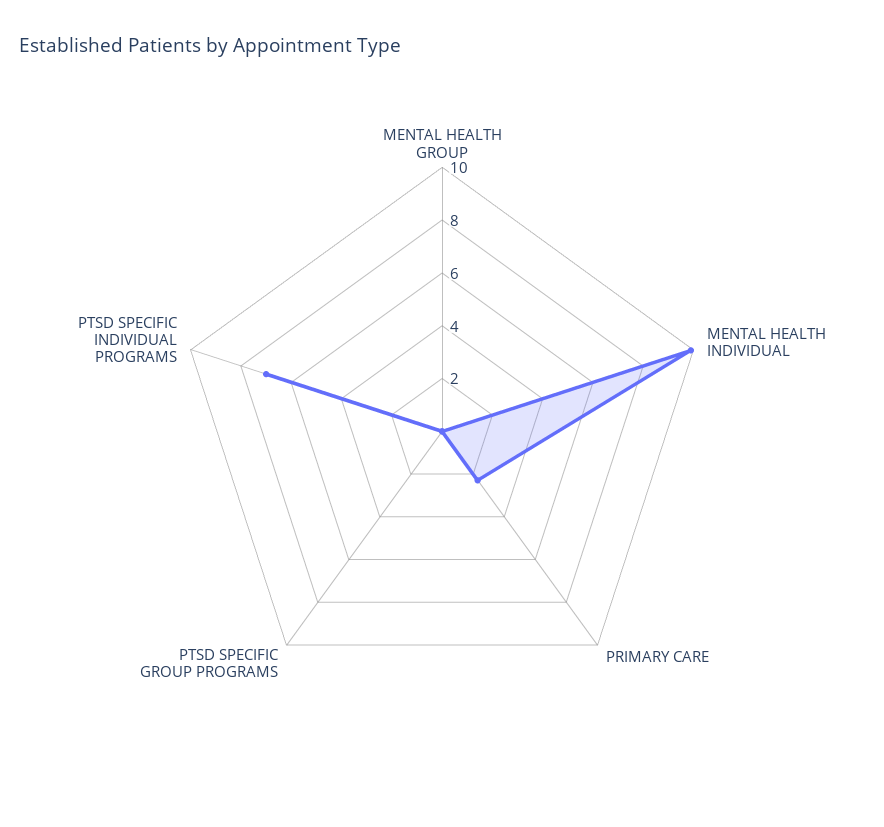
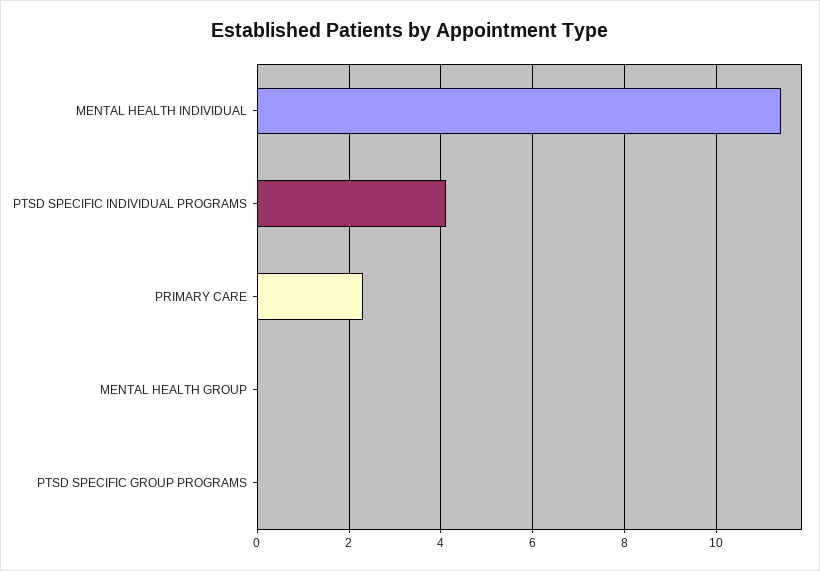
  {
    "MENTAL HEALTH GROUP": 0,
-   "MENTAL HEALTH INDIVIDUAL": 10,
+   "MENTAL HEALTH INDIVIDUAL": 11.5,
    "PRIMARY CARE": 2.5,
    "PTSD SPECIFIC GROUP PROGRAMS": 0,
-   "PTSD SPECIFIC INDIVIDUAL PROGRAMS": 7
+   "PTSD SPECIFIC INDIVIDUAL PROGRAMS": 4
  }

